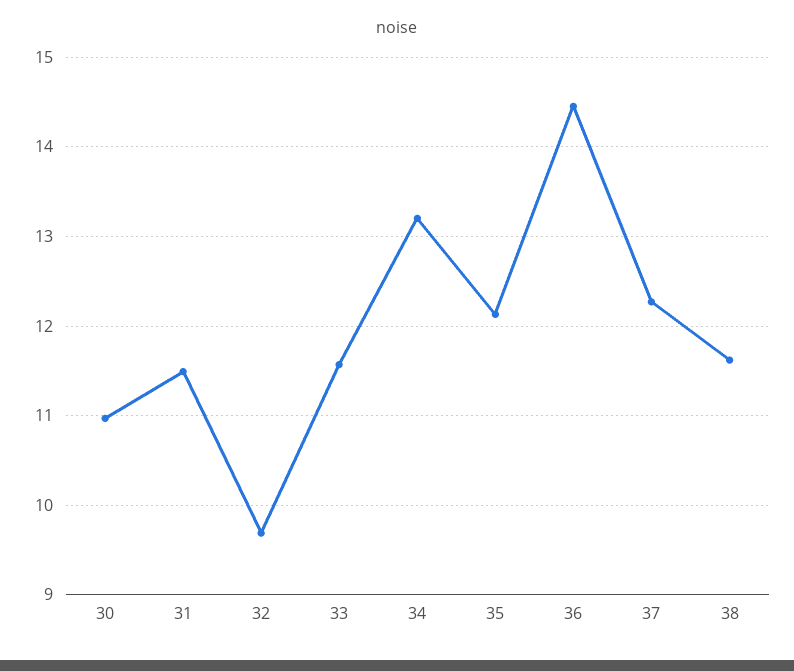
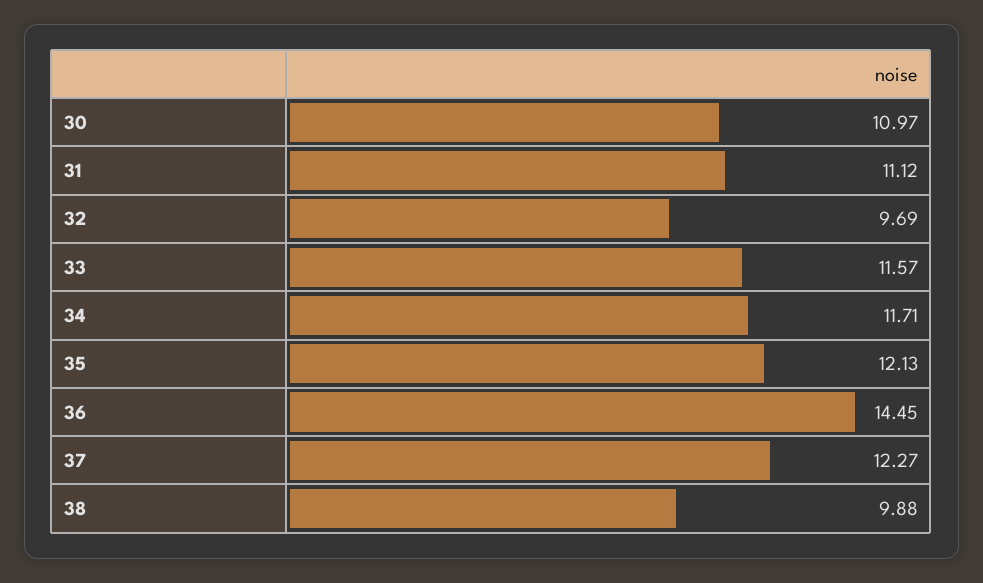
  {
    "30": 10.97,
-   "31": 11.5,
+   "31": 11.12,
    "32": 9.69,
    "33": 11.57,
-   "34": 13.2,
+   "34": 11.71,
    "35": 12.13,
    "36": 14.45,
    "37": 12.27,
-   "38": 11.6
+   "38": 9.88
  }

